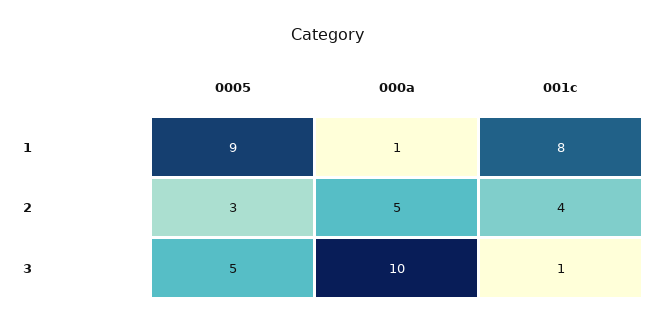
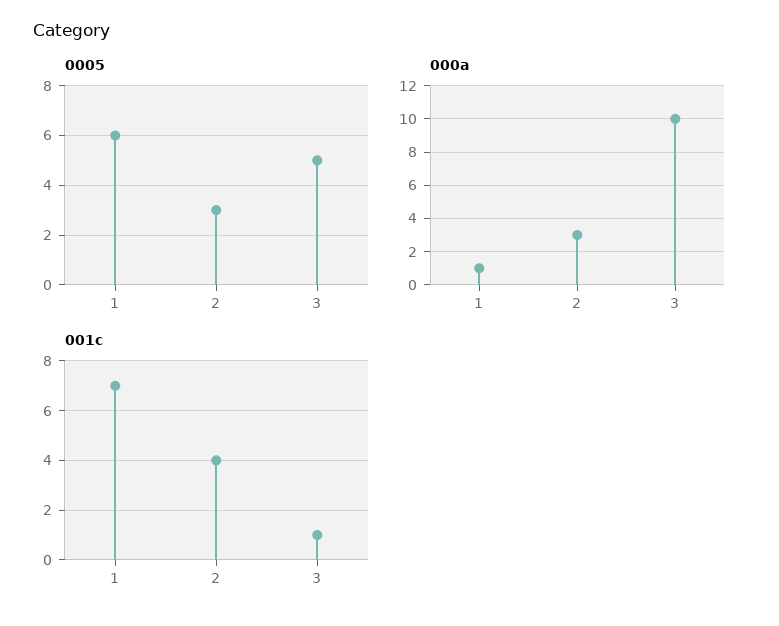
  {
    "0005": {
-     "1": 9,
+     "1": 6,
      "2": 3,
      "3": 5
    },
    "000a": {
      "1": 1,
-     "2": 5,
+     "2": 3,
      "3": 10
    },
    "001c": {
-     "1": 8,
+     "1": 7,
      "2": 4,
      "3": 1
    }
  }

